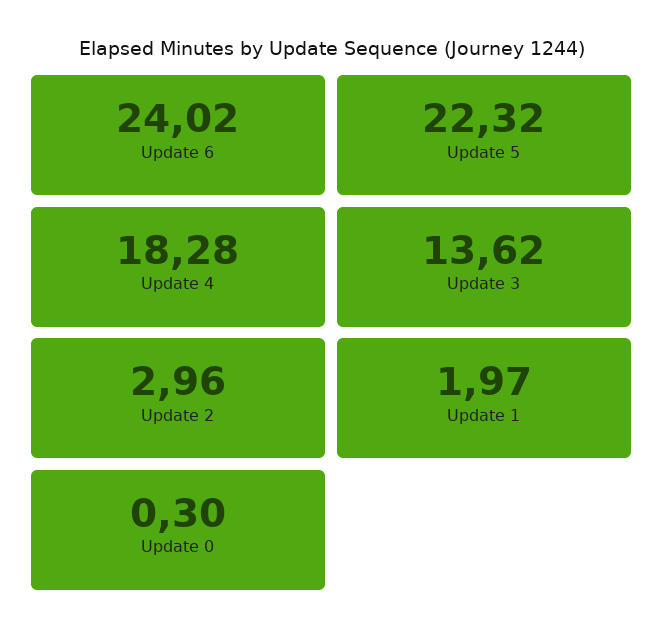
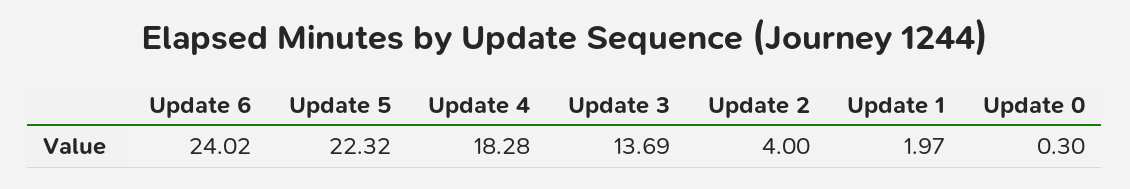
  {
    "Update 6": 24.02,
    "Update 5": 22.32,
    "Update 4": 18.28,
-   "Update 3": 13.62,
+   "Update 3": 13.69,
-   "Update 2": 2.96,
+   "Update 2": 4,
    "Update 1": 1.97,
    "Update 0": 0.3
  }

